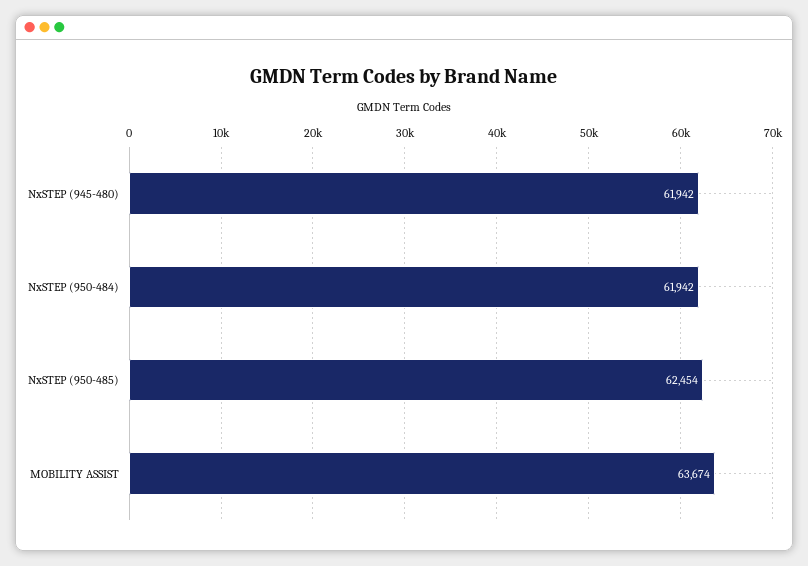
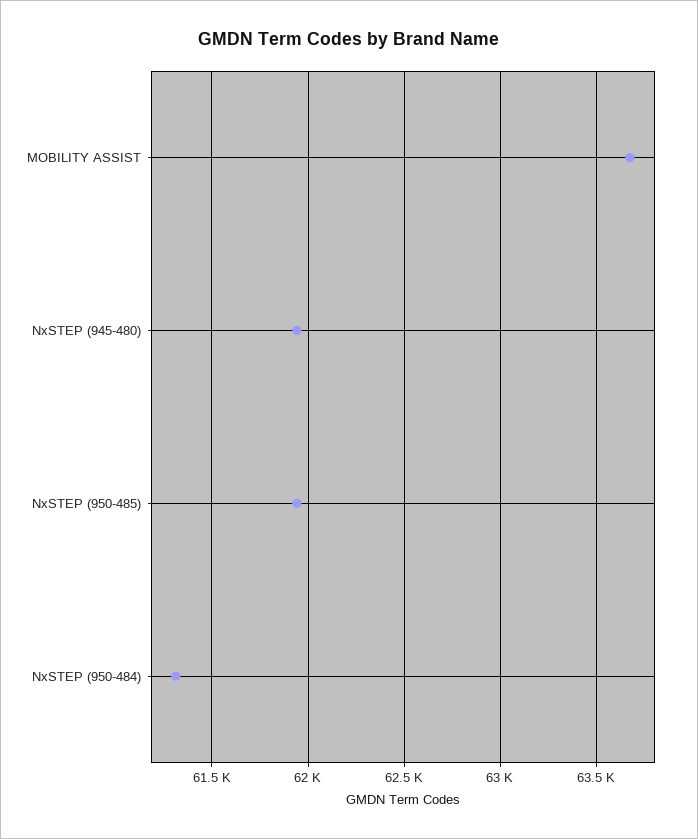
  {
    "NxSTEP (945-480)": 61942,
-   "NxSTEP (950-484)": 61942,
+   "NxSTEP (950-484)": 61300,
-   "NxSTEP (950-485)": 62454,
+   "NxSTEP (950-485)": 61950,
    "MOBILITY ASSIST": 63674
  }

